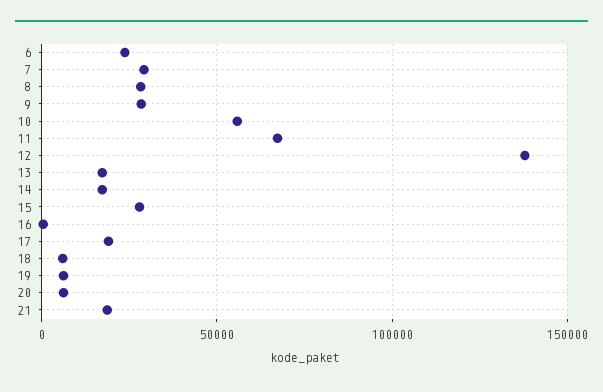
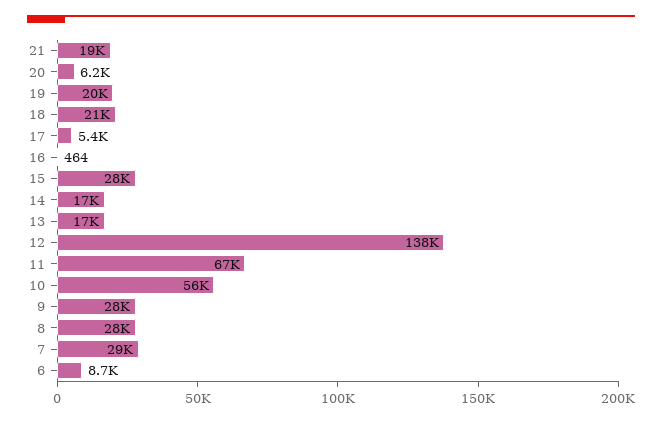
  {
-   "6": 25000,
+   "6": 8700,
    "7": 29000,
    "8": 28000,
    "9": 28000,
    "10": 56000,
    "11": 67000,
    "12": 138000,
    "13": 17000,
    "14": 17000,
    "15": 28000,
    "16": 464,
-   "17": 20000,
+   "17": 5400,
-   "18": 5000,
+   "18": 21000,
-   "19": 5000,
+   "19": 20000,
    "20": 6200,
    "21": 19000
  }

